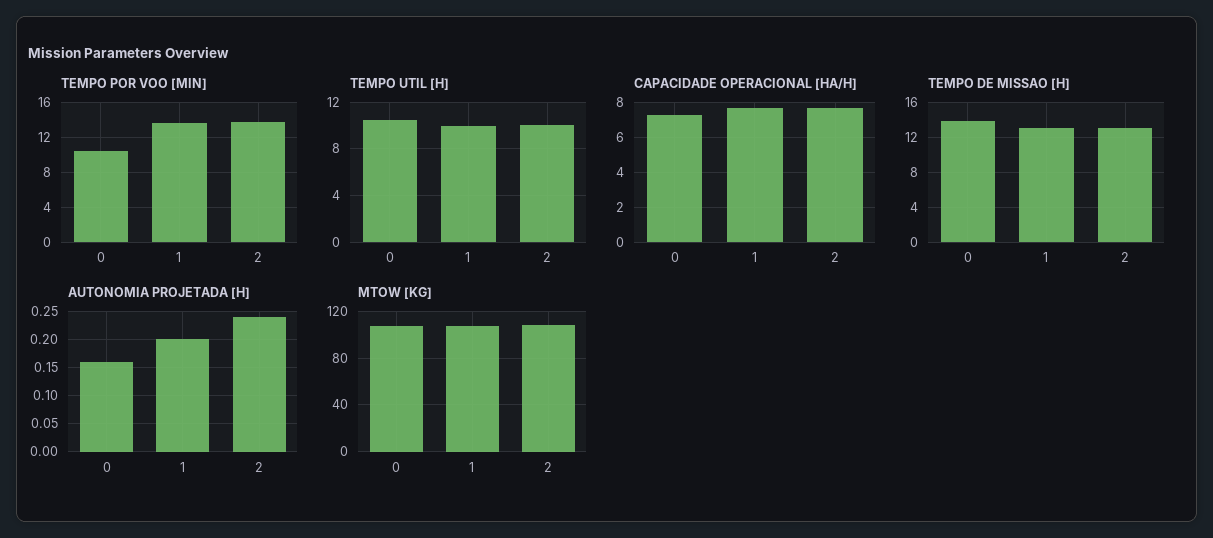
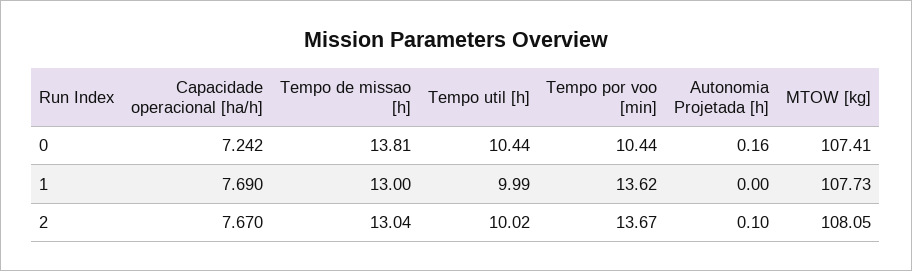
  {
    "TEMPO POR VOO [MIN]": {
      "0": 10.44,
      "1": 13.62,
      "2": 13.67
    },
    "TEMPO UTIL [H]": {
      "0": 10.44,
      "1": 9.99,
      "2": 10.02
    },
    "CAPACIDADE OPERACIONAL [HA/H]": {
      "0": 7.242,
      "1": 7.69,
      "2": 7.67
    },
    "TEMPO DE MISSAO [H]": {
      "0": 13.81,
      "1": 13,
      "2": 13.04
    },
    "AUTONOMIA PROJETADA [H]": {
      "0": 0.16,
-     "1": 0.2,
+     "1": 0,
-     "2": 0.25
+     "2": 0.1
    },
    "MTOW [KG]": {
      "0": 107.41,
      "1": 107.73,
      "2": 108.05
    }
  }

